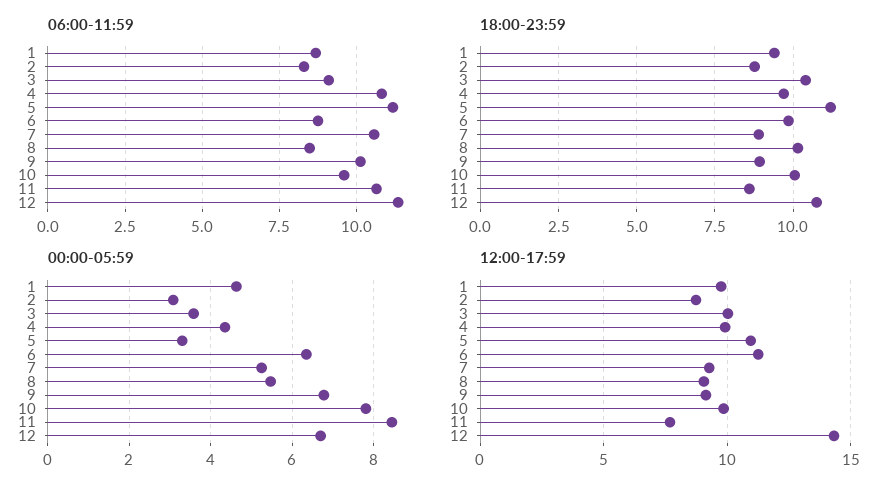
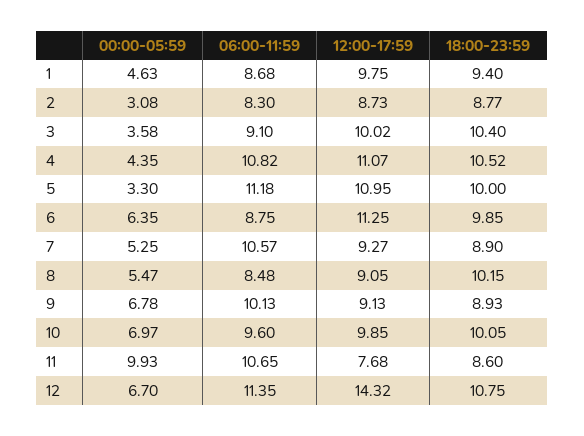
  {
    "06:00-11:59": {
      "1": 8.68,
      "2": 8.3,
      "3": 9.1,
      "4": 10.82,
      "5": 11.18,
      "6": 8.75,
      "7": 10.57,
      "8": 8.48,
      "9": 10.13,
      "10": 9.6,
      "11": 10.65,
      "12": 11.35
    },
    "18:00-23:59": {
      "1": 9.4,
      "2": 8.77,
      "3": 10.4,
-     "4": 9.75,
+     "4": 10.52,
-     "5": 11.25,
+     "5": 10,
      "6": 9.85,
      "7": 8.9,
      "8": 10.15,
      "9": 8.93,
      "10": 10.05,
      "11": 8.6,
      "12": 10.75
    },
    "00:00-05:59": {
      "1": 4.63,
      "2": 3.08,
      "3": 3.58,
      "4": 4.35,
      "5": 3.3,
      "6": 6.35,
      "7": 5.25,
      "8": 5.47,
      "9": 6.78,
-     "10": 7.8,
+     "10": 6.97,
-     "11": 8.4,
+     "11": 9.93,
      "12": 6.7
    },
    "12:00-17:59": {
      "1": 9.75,
      "2": 8.73,
      "3": 10.02,
-     "4": 10,
+     "4": 11.07,
      "5": 10.95,
      "6": 11.25,
      "7": 9.27,
      "8": 9.05,
      "9": 9.13,
      "10": 9.85,
      "11": 7.68,
      "12": 14.32
    }
  }

